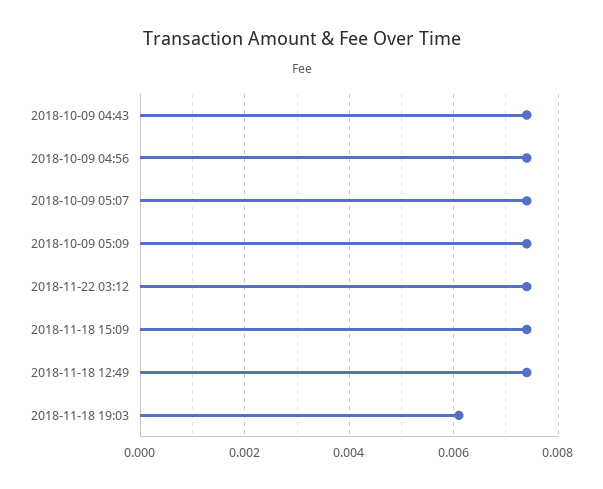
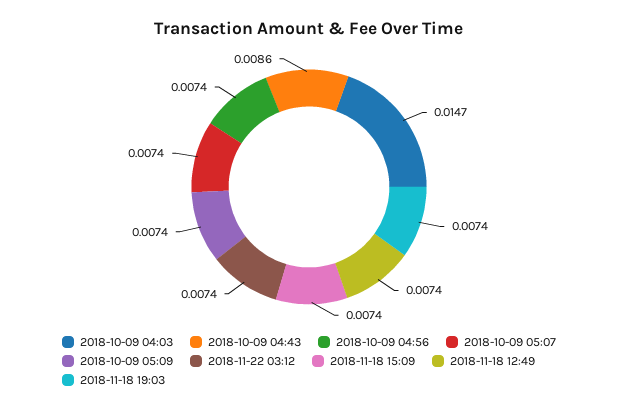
  {
-   "2018-10-09 04:43": 0.0075,
+   "2018-10-09 04:43": 0.0086,
    "2018-10-09 04:56": 0.0074,
    "2018-10-09 05:07": 0.0074,
    "2018-10-09 05:09": 0.0074,
    "2018-11-22 03:12": 0.0074,
    "2018-11-18 15:09": 0.0074,
    "2018-11-18 12:49": 0.0074,
-   "2018-11-18 19:03": 0.006
+   "2018-11-18 19:03": 0.0074,
+   "2018-10-09 04:03": 0.0147
  }

